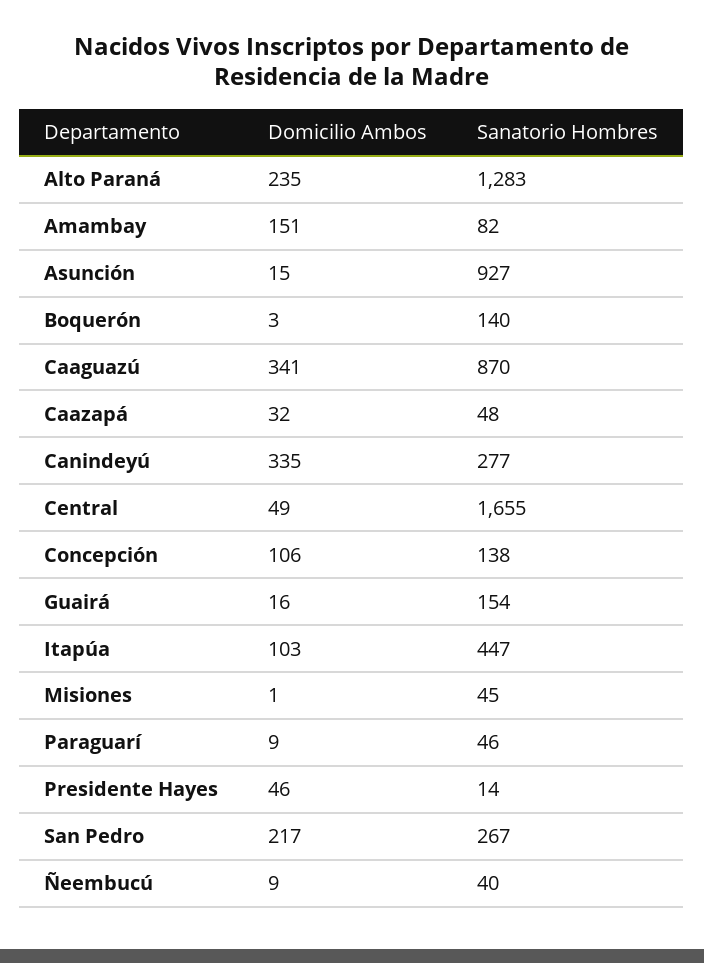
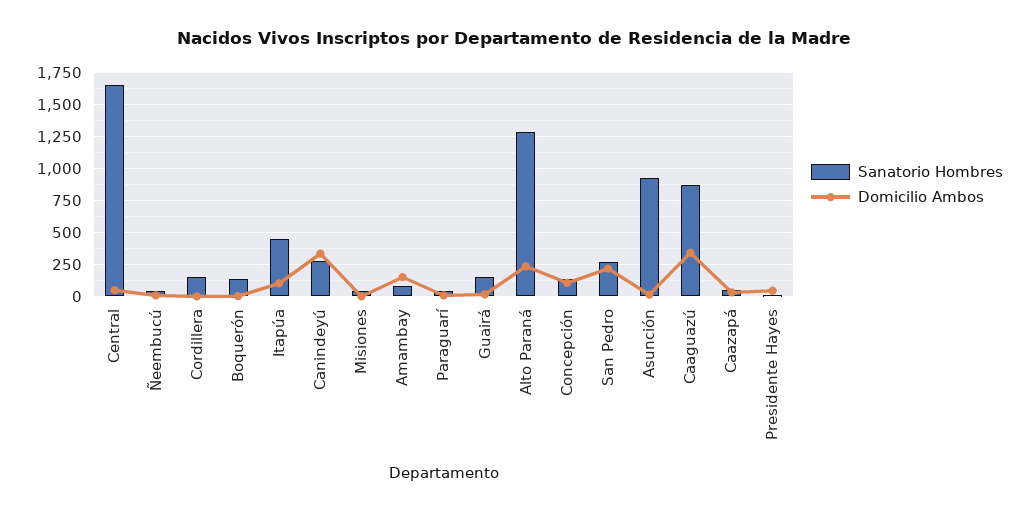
  {
    "Domicilio Ambos": {
      "Alto Paraná": 235,
      "Amambay": 151,
      "Asunción": 15,
      "Boquerón": 3,
      "Caaguazú": 341,
      "Caazapá": 32,
      "Canindeyú": 335,
      "Central": 49,
      "Concepción": 106,
      "Guairá": 16,
      "Itapúa": 103,
      "Misiones": 1,
      "Paraguarí": 9,
      "Presidente Hayes": 46,
      "San Pedro": 217,
-     "Ñeembucú": 9
+     "Ñeembucú": 9,
+     "Cordillera": 0
    },
    "Sanatorio Hombres": {
      "Alto Paraná": 1283,
      "Amambay": 82,
      "Asunción": 927,
      "Boquerón": 140,
      "Caaguazú": 870,
      "Caazapá": 48,
      "Canindeyú": 277,
      "Central": 1655,
      "Concepción": 138,
      "Guairá": 154,
      "Itapúa": 447,
      "Misiones": 45,
      "Paraguarí": 46,
      "Presidente Hayes": 14,
      "San Pedro": 267,
-     "Ñeembucú": 40
+     "Ñeembucú": 40,
+     "Cordillera": 150
    }
  }

